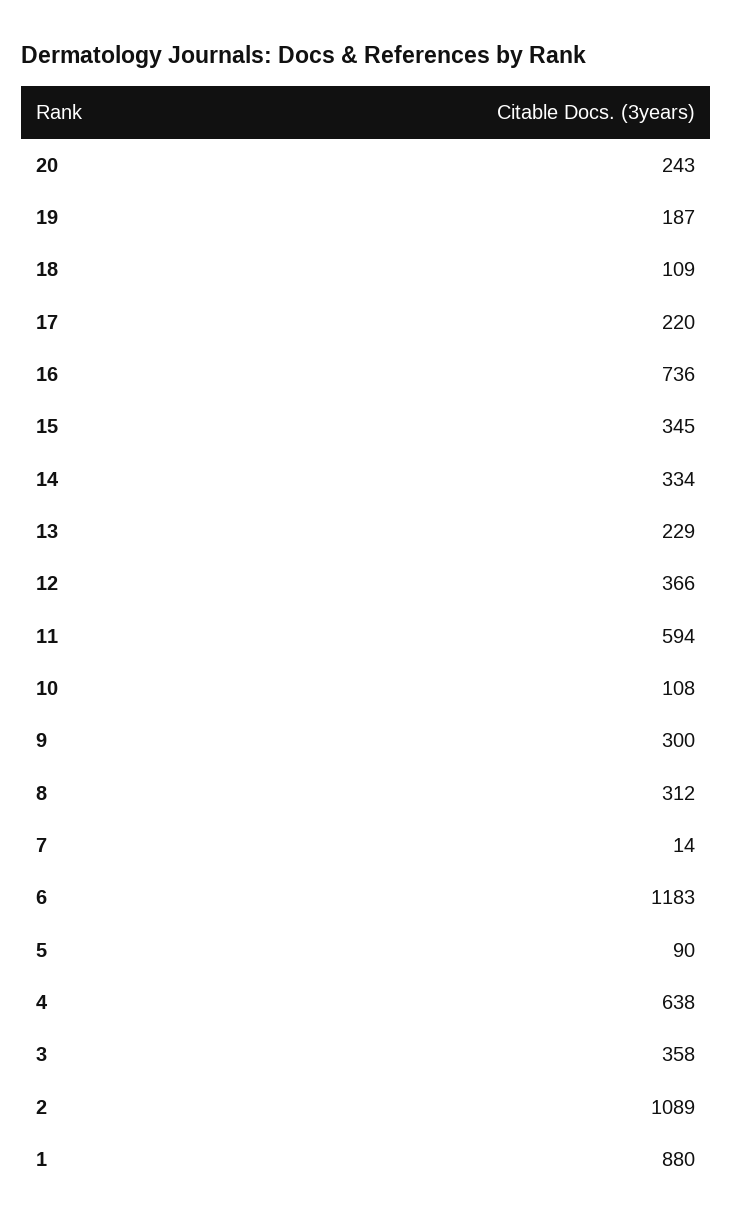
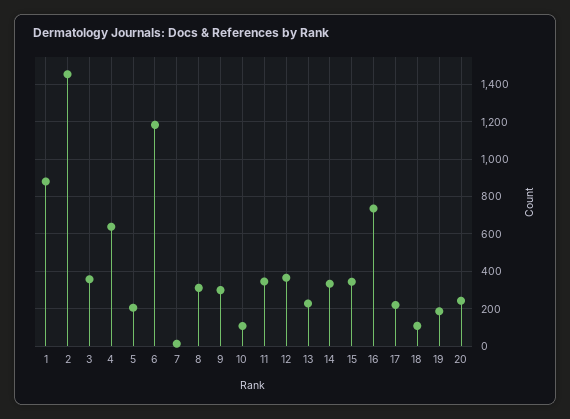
  {
    "20": 243,
    "19": 187,
    "18": 109,
    "17": 220,
    "16": 736,
    "15": 345,
    "14": 334,
    "13": 229,
    "12": 366,
-   "11": 594,
+   "11": 350,
    "10": 108,
    "9": 300,
    "8": 312,
    "7": 14,
    "6": 1183,
-   "5": 90,
+   "5": 200,
    "4": 638,
    "3": 358,
-   "2": 1089,
+   "2": 1450,
    "1": 880
  }

